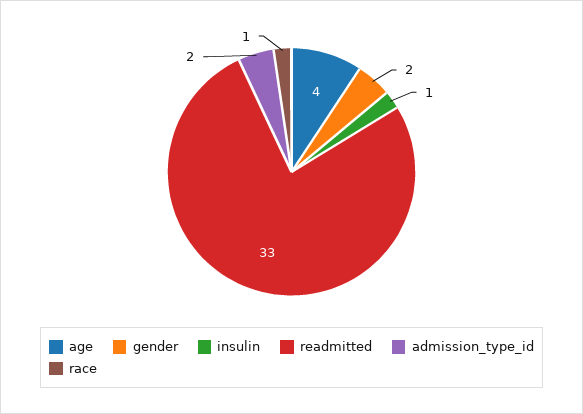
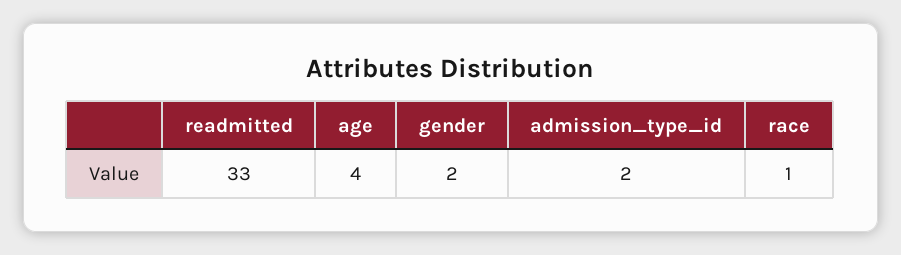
  {
    "age": 4,
    "gender": 2,
-   "insulin": 1,
    "readmitted": 33,
    "admission_type_id": 2,
    "race": 1
  }

